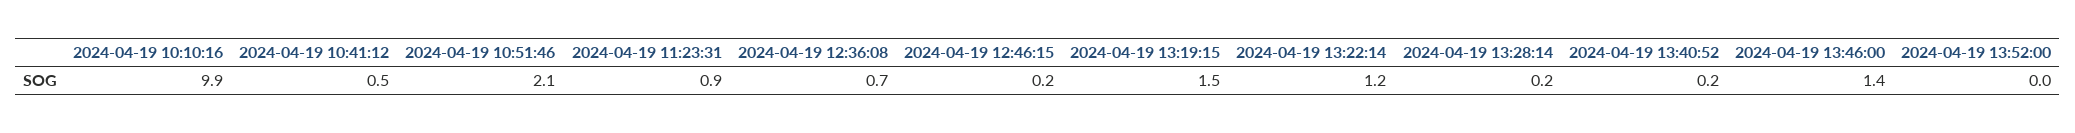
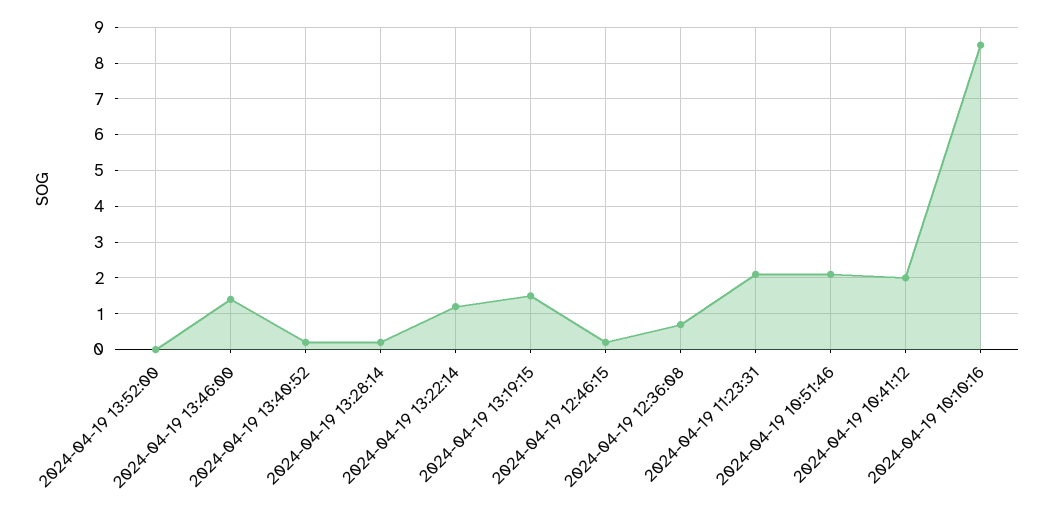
  {
-   "2024-04-19 10:10:16": 9.9,
+   "2024-04-19 10:10:16": 8.5,
-   "2024-04-19 10:41:12": 0.5,
+   "2024-04-19 10:41:12": 2,
    "2024-04-19 10:51:46": 2.1,
-   "2024-04-19 11:23:31": 0.9,
+   "2024-04-19 11:23:31": 2,
    "2024-04-19 12:36:08": 0.7,
    "2024-04-19 12:46:15": 0.2,
    "2024-04-19 13:19:15": 1.5,
    "2024-04-19 13:22:14": 1.2,
    "2024-04-19 13:28:14": 0.2,
    "2024-04-19 13:40:52": 0.2,
    "2024-04-19 13:46:00": 1.4,
    "2024-04-19 13:52:00": 0
  }

